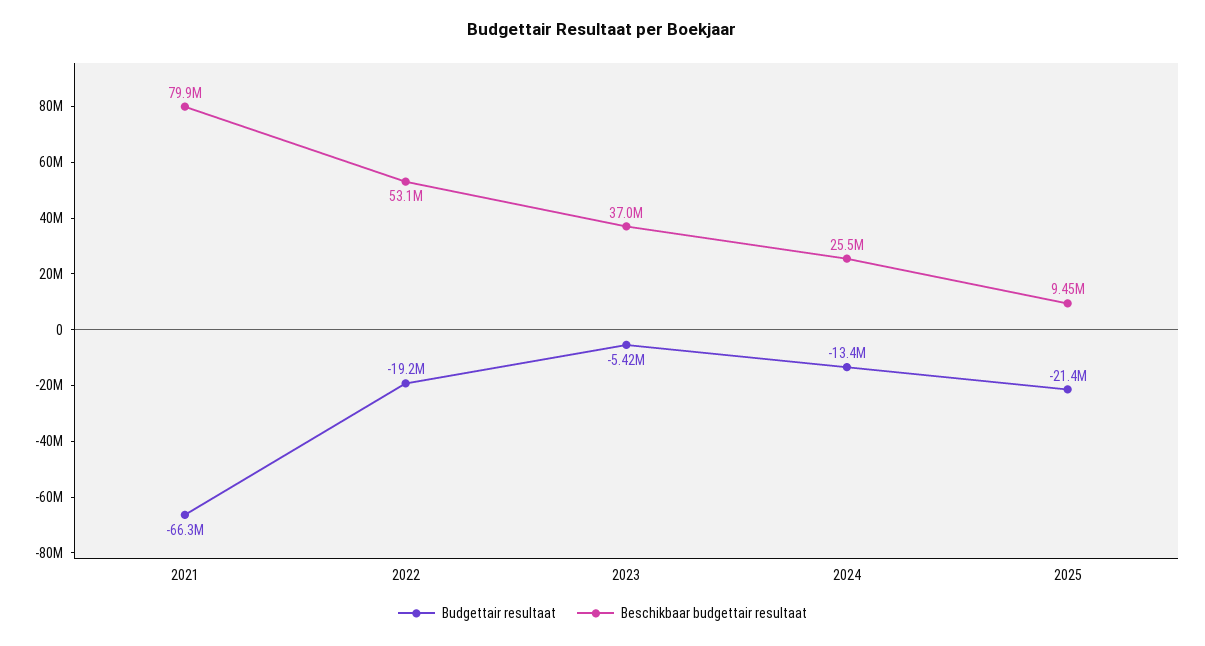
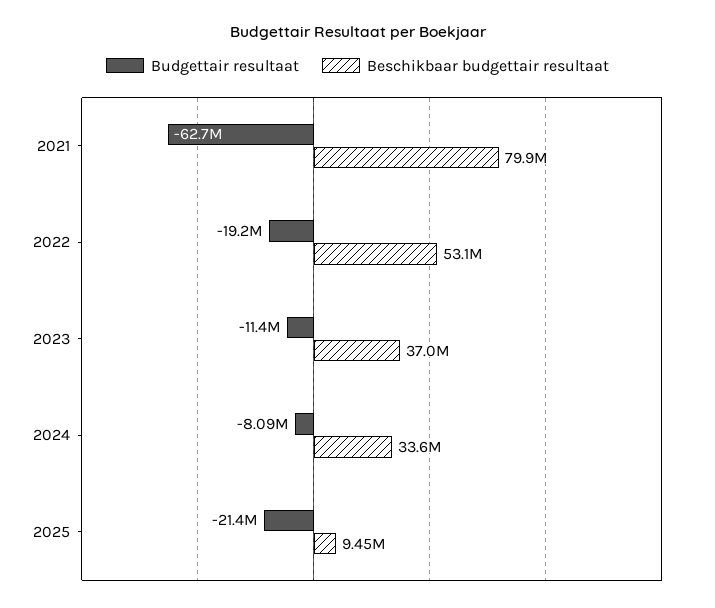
  {
    "Budgettair resultaat": {
-     "2021": -66300000,
+     "2021": -62700000,
      "2022": -19200000,
-     "2023": -5420000,
+     "2023": -11400000,
-     "2024": -13400000,
+     "2024": -8090000,
      "2025": -21400000
    },
    "Beschikbaar budgettair resultaat": {
      "2021": 79900000,
      "2022": 53100000,
      "2023": 37000000,
-     "2024": 25500000,
+     "2024": 33600000,
      "2025": 9450000
    }
  }

